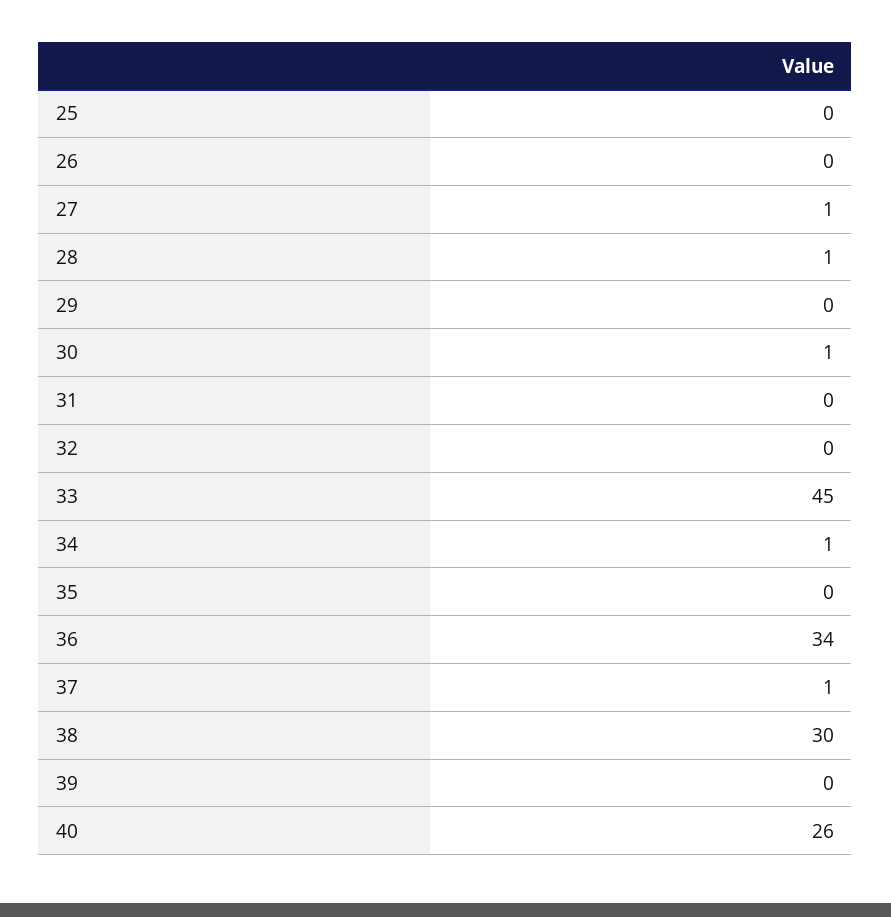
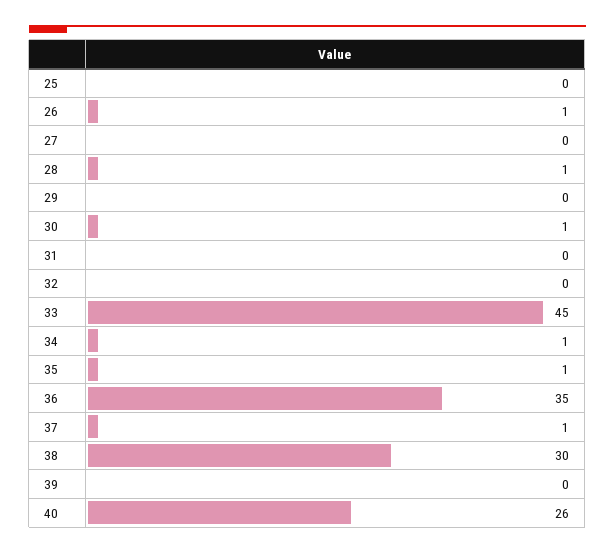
  {
    "25": 0,
-   "26": 0,
+   "26": 1,
-   "27": 1,
+   "27": 0,
    "28": 1,
    "29": 0,
    "30": 1,
    "31": 0,
    "32": 0,
    "33": 45,
    "34": 1,
-   "35": 0,
+   "35": 1,
-   "36": 34,
+   "36": 35,
    "37": 1,
    "38": 30,
    "39": 0,
    "40": 26
  }

